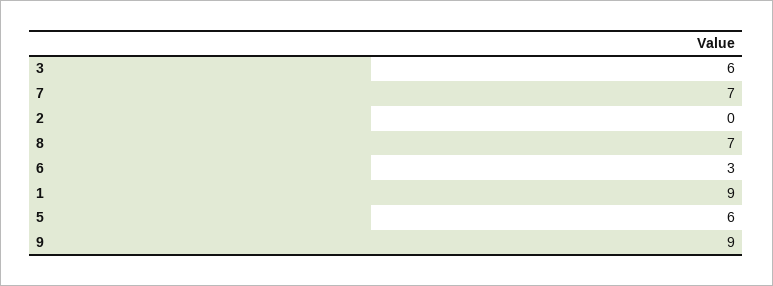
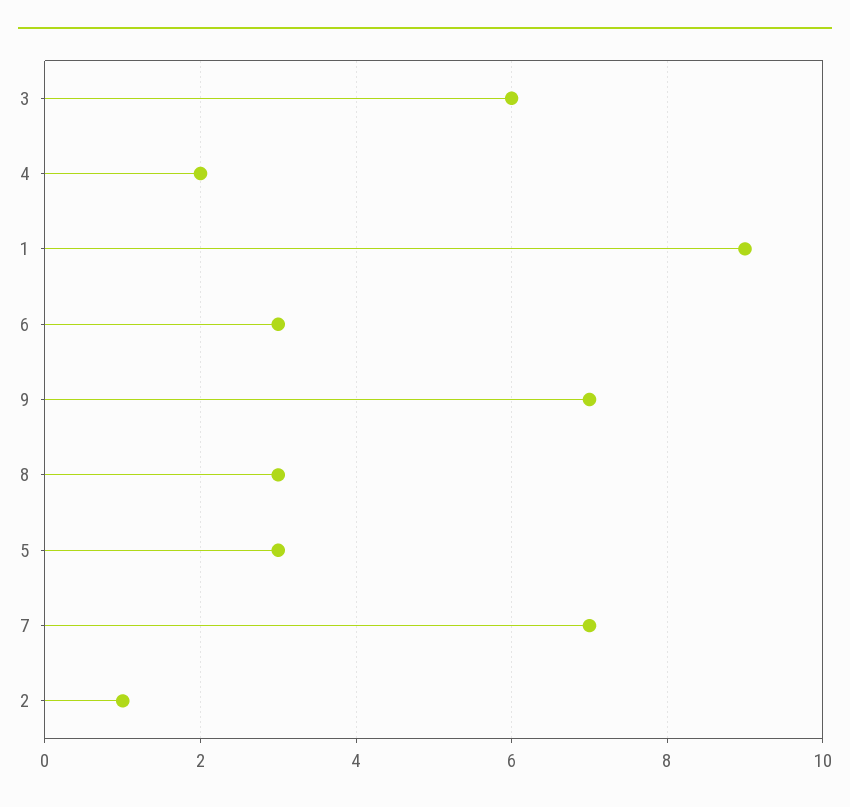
  {
    "3": 6,
    "7": 7,
-   "2": 0,
+   "2": 1,
-   "8": 7,
+   "8": 3,
    "6": 3,
    "1": 9,
-   "5": 6,
+   "5": 3,
-   "9": 9
+   "9": 7,
+   "4": 2
  }

